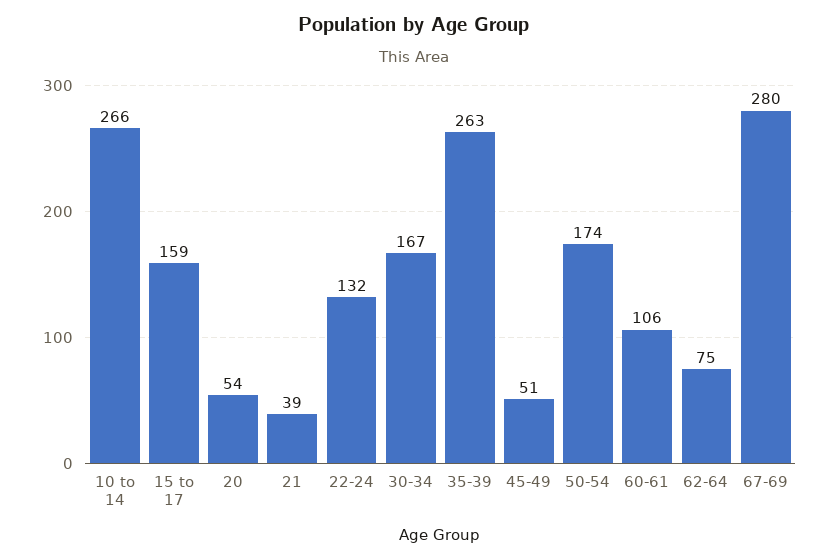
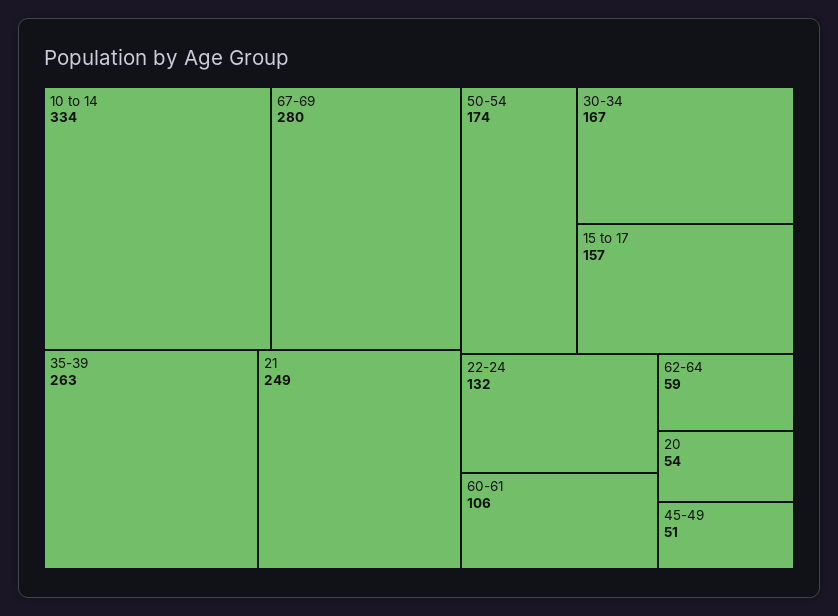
  {
-   "10 to 14": 266,
+   "10 to 14": 334,
-   "15 to 17": 159,
+   "15 to 17": 157,
    "20": 54,
-   "21": 39,
+   "21": 249,
    "22-24": 132,
    "30-34": 167,
    "35-39": 263,
    "45-49": 51,
    "50-54": 174,
    "60-61": 106,
-   "62-64": 75,
+   "62-64": 59,
    "67-69": 280
  }

